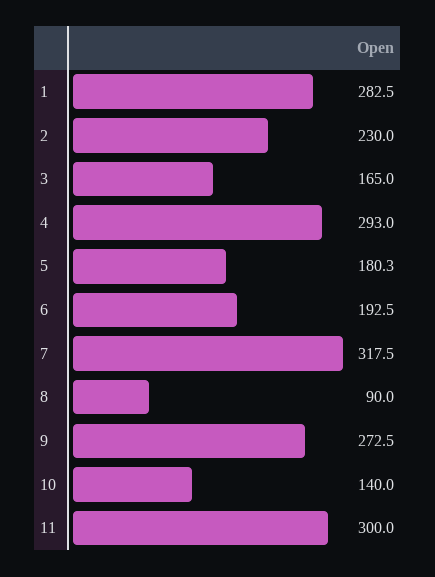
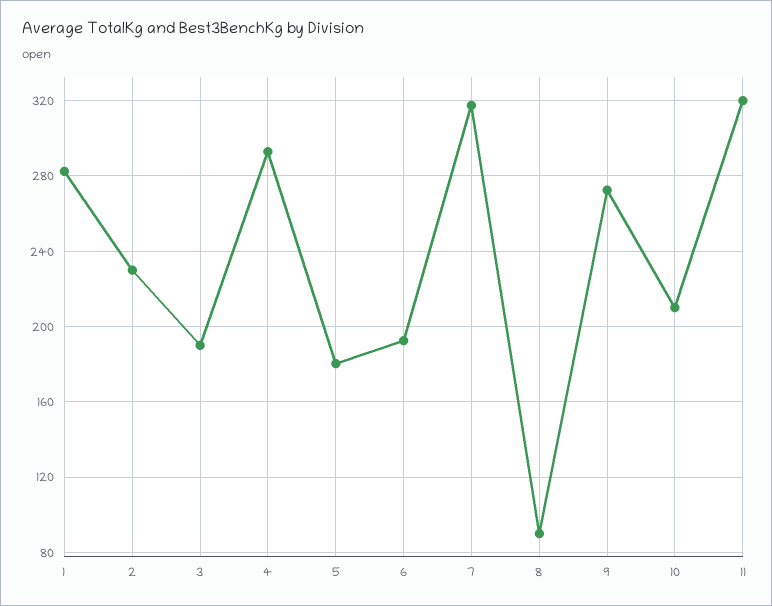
  {
    "1": 282.5,
    "2": 230,
-   "3": 165,
+   "3": 190,
    "4": 293,
    "5": 180.3,
    "6": 192.5,
    "7": 317.5,
    "8": 90,
    "9": 272.5,
-   "10": 140,
+   "10": 210,
-   "11": 300
+   "11": 320
  }

